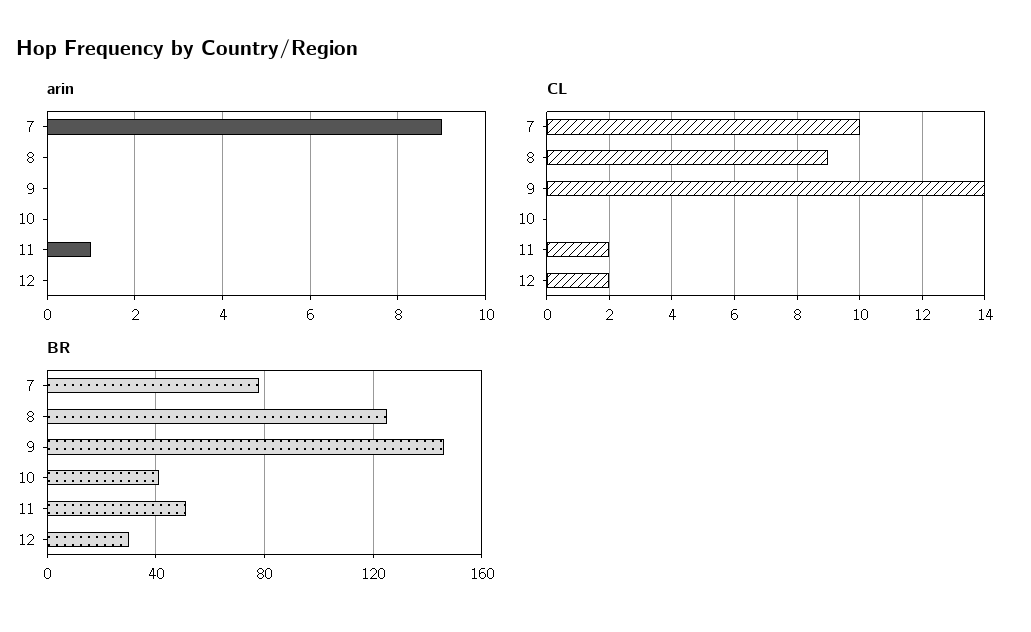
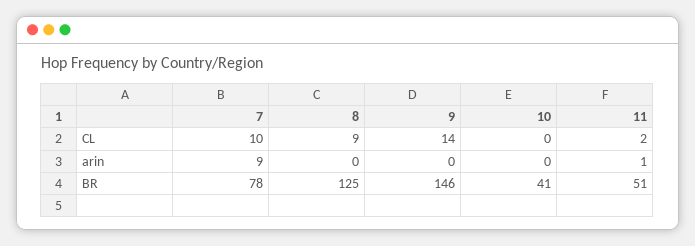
  {
    "arin": {
      "7": 9,
      "8": 0,
      "9": 0,
      "10": 0,
-     "11": 1,
+     "11": 1
-     "12": 0
    },
    "CL": {
      "7": 10,
      "8": 9,
      "9": 14,
      "10": 0,
-     "11": 2,
+     "11": 2
-     "12": 2
    },
    "BR": {
      "7": 78,
      "8": 125,
      "9": 146,
      "10": 41,
-     "11": 51,
+     "11": 51
-     "12": 30
    }
  }

